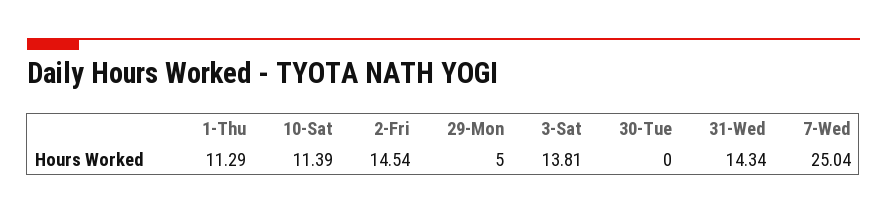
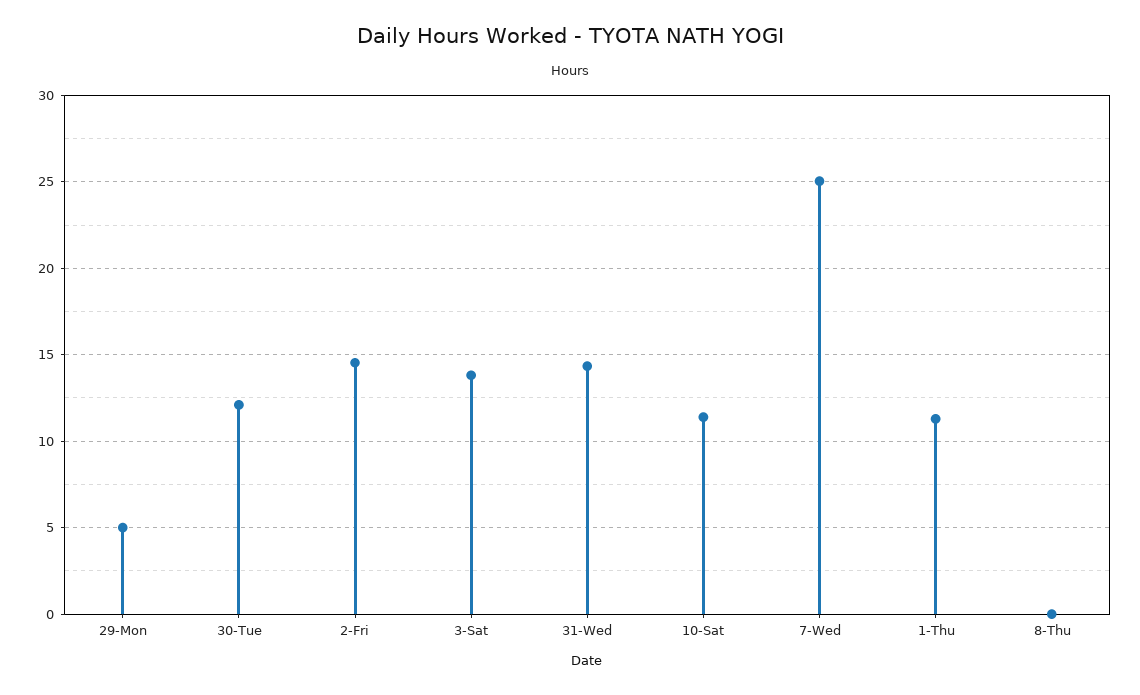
  {
    "1-Thu": 11.29,
    "10-Sat": 11.39,
    "2-Fri": 14.54,
    "29-Mon": 5,
    "3-Sat": 13.81,
-   "30-Tue": 0,
+   "30-Tue": 12,
    "31-Wed": 14.34,
-   "7-Wed": 25.04
+   "7-Wed": 25.04,
+   "8-Thu": 0
  }

